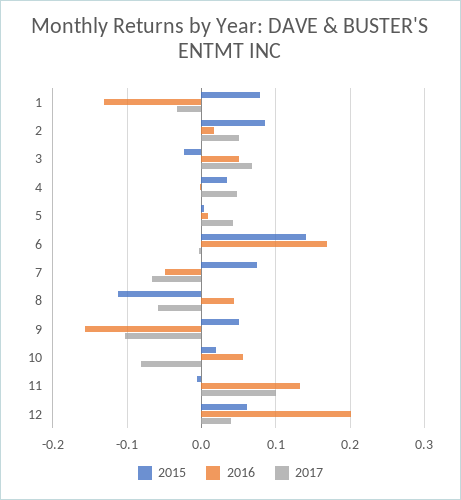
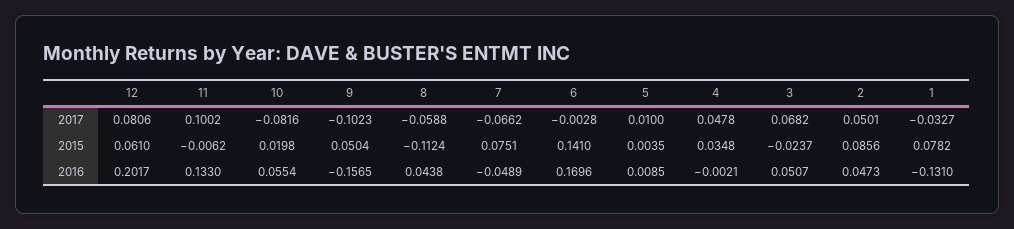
  {
    "2015": {
      "1": 0.0782,
      "2": 0.0856,
      "3": -0.0237,
      "4": 0.0348,
      "5": 0.0035,
      "6": 0.141,
      "7": 0.0751,
      "8": -0.1124,
      "9": 0.0504,
      "10": 0.0198,
      "11": -0.0062,
      "12": 0.061
    },
    "2016": {
      "1": -0.131,
-     "2": 0.02,
+     "2": 0.0473,
      "3": 0.0507,
      "4": -0.0021,
      "5": 0.0085,
      "6": 0.1696,
      "7": -0.0489,
      "8": 0.0438,
      "9": -0.1565,
      "10": 0.0554,
      "11": 0.133,
      "12": 0.2017
    },
    "2017": {
      "1": -0.0327,
      "2": 0.0501,
      "3": 0.0682,
      "4": 0.0478,
-     "5": 0.04,
+     "5": 0.01,
      "6": -0.0028,
      "7": -0.0662,
      "8": -0.0588,
      "9": -0.1023,
      "10": -0.0816,
      "11": 0.1002,
-     "12": 0.04
+     "12": 0.0806
    }
  }

